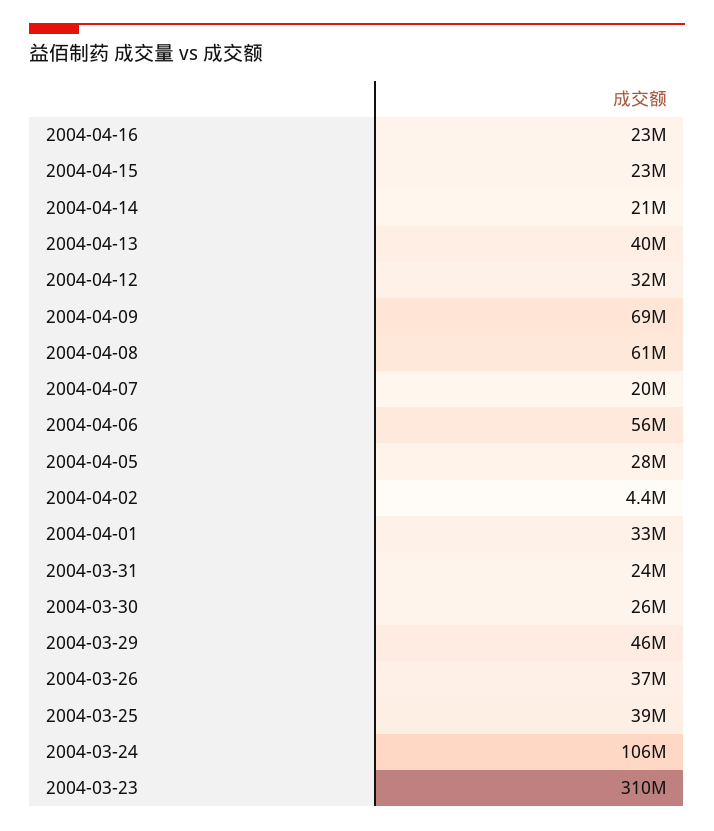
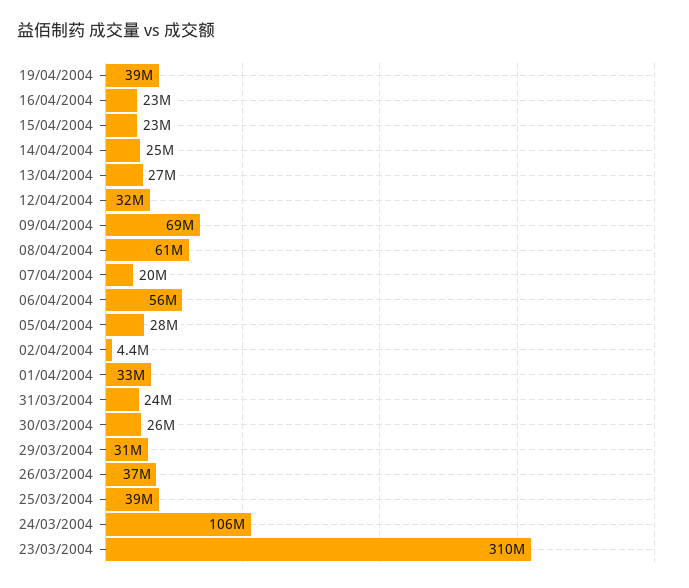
  {
    "2004-04-16": 23000000,
    "2004-04-15": 23000000,
-   "2004-04-14": 21000000,
+   "2004-04-14": 25000000,
-   "2004-04-13": 40000000,
+   "2004-04-13": 27000000,
    "2004-04-12": 32000000,
    "2004-04-09": 69000000,
    "2004-04-08": 61000000,
    "2004-04-07": 20000000,
    "2004-04-06": 56000000,
    "2004-04-05": 28000000,
    "2004-04-02": 4400000,
    "2004-04-01": 33000000,
    "2004-03-31": 24000000,
    "2004-03-30": 26000000,
-   "2004-03-29": 46000000,
+   "2004-03-29": 31000000,
    "2004-03-26": 37000000,
    "2004-03-25": 39000000,
    "2004-03-24": 106000000,
-   "2004-03-23": 310000000
+   "2004-03-23": 310000000,
+   "19/04/2004": 39000000
  }

